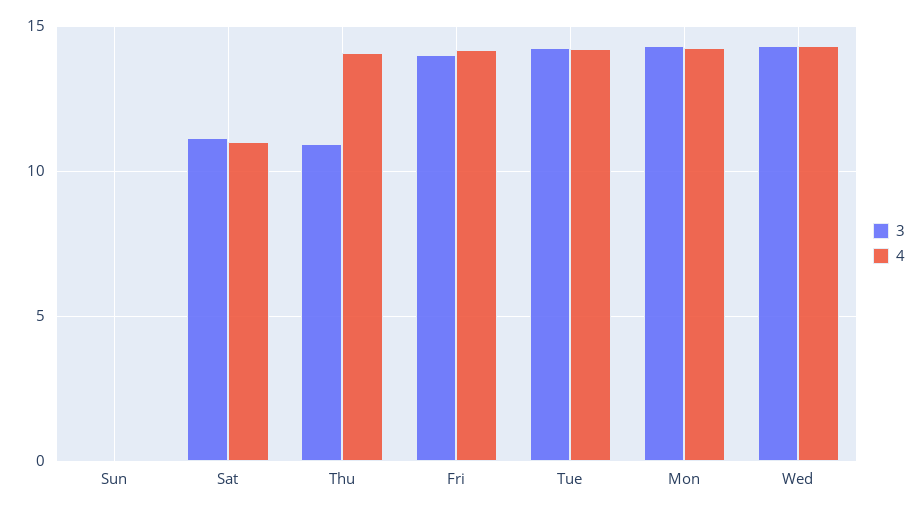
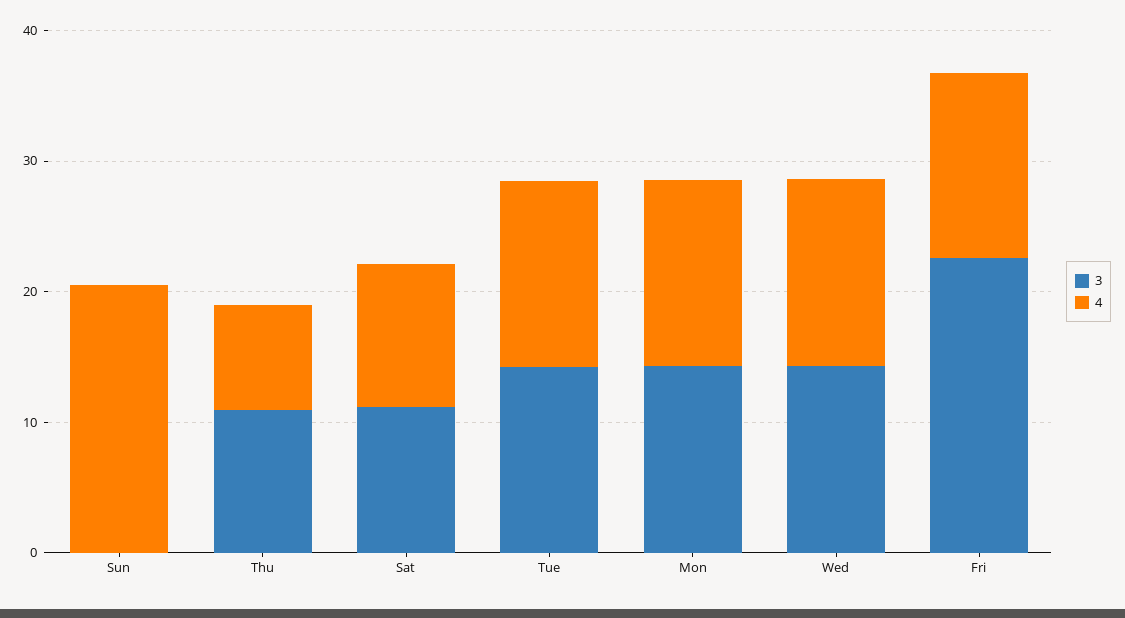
  {
    "3": {
      "Sun": 0,
      "Sat": 11,
      "Thu": 11,
-     "Fri": 14,
+     "Fri": 22,
      "Tue": 14.5,
      "Mon": 14.5,
      "Wed": 14.5
    },
    "4": {
-     "Sun": 0,
+     "Sun": 20,
      "Sat": 11,
-     "Thu": 14,
+     "Thu": 8,
      "Fri": 14,
      "Tue": 14,
      "Mon": 14.5,
      "Wed": 14.5
    }
  }

